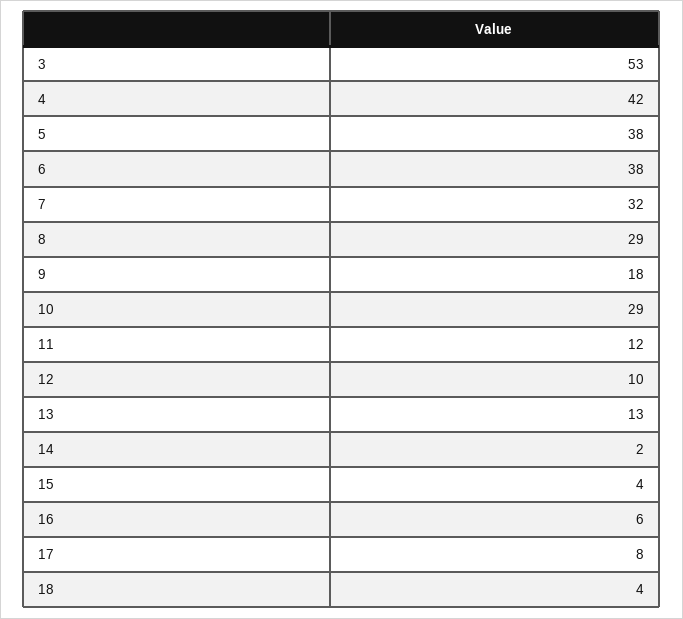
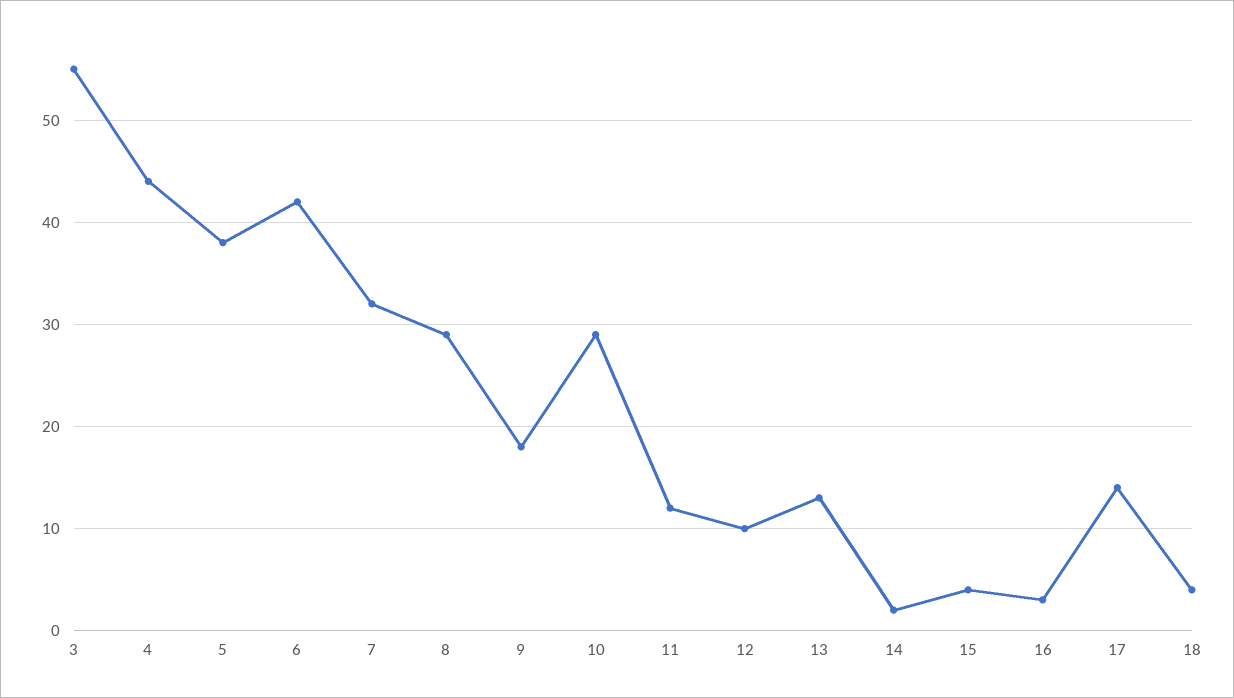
  {
-   "3": 53,
+   "3": 55,
-   "4": 42,
+   "4": 44,
    "5": 38,
-   "6": 38,
+   "6": 42,
    "7": 32,
    "8": 29,
    "9": 18,
    "10": 29,
    "11": 12,
    "12": 10,
    "13": 13,
    "14": 2,
    "15": 4,
-   "16": 6,
+   "16": 3,
-   "17": 8,
+   "17": 14,
    "18": 4
  }

